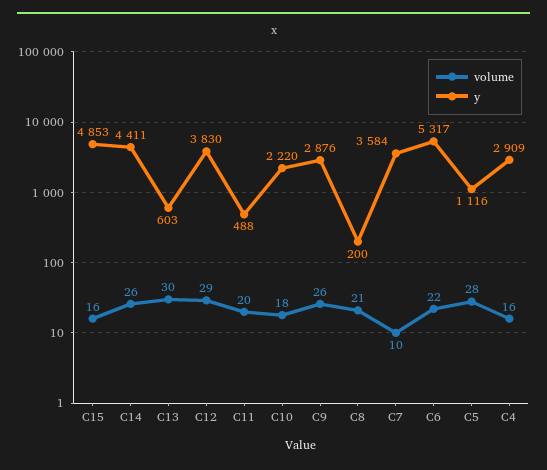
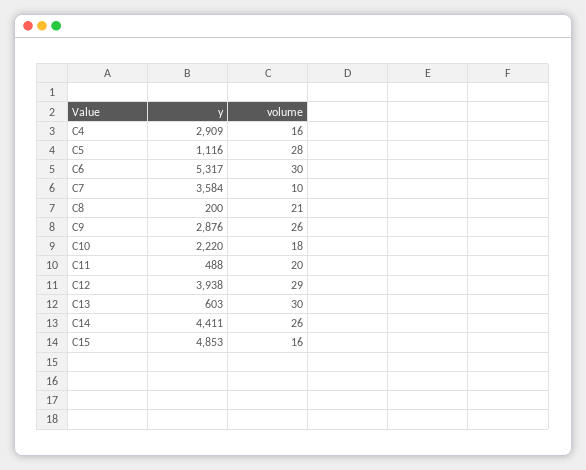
  {
    "volume": {
      "C15": 16,
      "C14": 26,
      "C13": 30,
      "C12": 29,
      "C11": 20,
      "C10": 18,
      "C9": 26,
      "C8": 21,
      "C7": 10,
-     "C6": 22,
+     "C6": 30,
      "C5": 28,
      "C4": 16
    },
    "y": {
      "C15": 4853,
      "C14": 4411,
      "C13": 603,
-     "C12": 3830,
+     "C12": 3938,
      "C11": 488,
      "C10": 2220,
      "C9": 2876,
      "C8": 200,
      "C7": 3584,
      "C6": 5317,
      "C5": 1116,
      "C4": 2909
    }
  }

